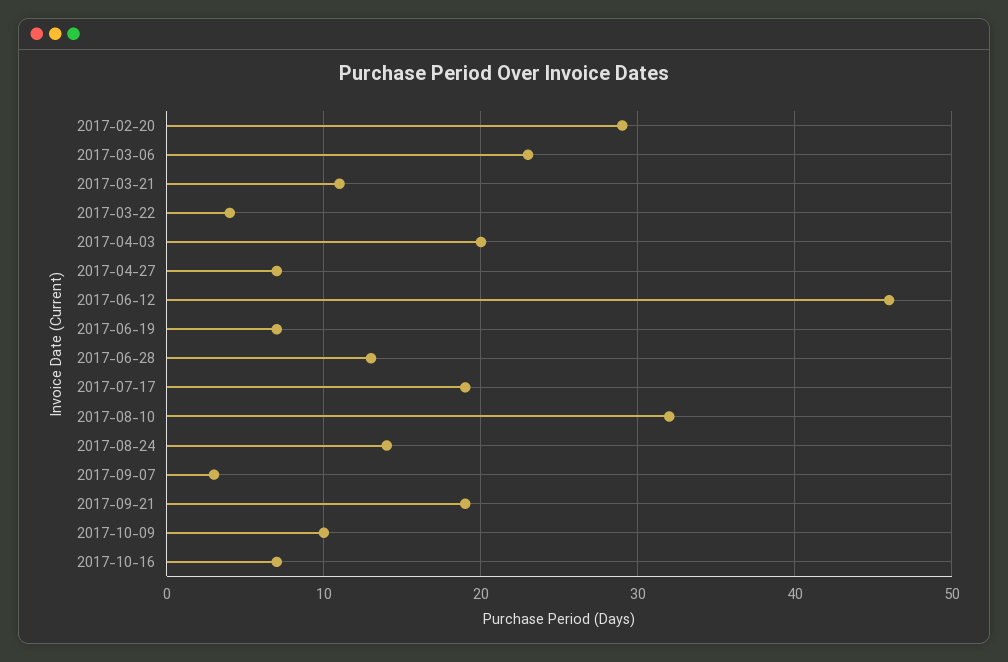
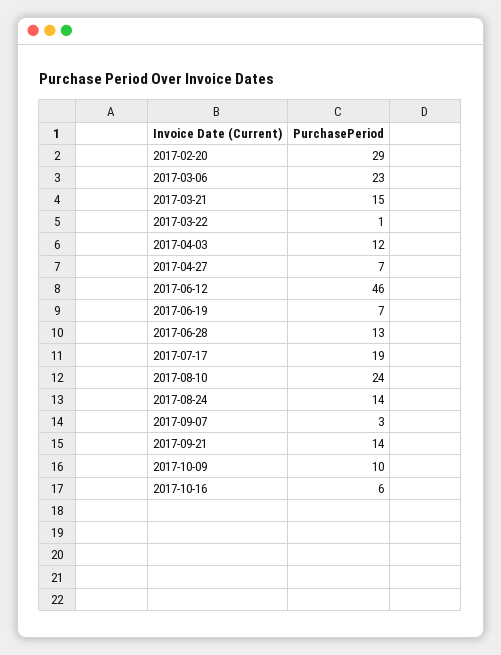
  {
    "2017-02-20": 29,
    "2017-03-06": 23,
-   "2017-03-21": 11,
+   "2017-03-21": 15,
-   "2017-03-22": 4,
+   "2017-03-22": 1,
-   "2017-04-03": 20,
+   "2017-04-03": 12,
    "2017-04-27": 7,
    "2017-06-12": 46,
    "2017-06-19": 7,
    "2017-06-28": 13,
    "2017-07-17": 19,
-   "2017-08-10": 32,
+   "2017-08-10": 24,
    "2017-08-24": 14,
    "2017-09-07": 3,
-   "2017-09-21": 19,
+   "2017-09-21": 14,
    "2017-10-09": 10,
-   "2017-10-16": 7
+   "2017-10-16": 6
  }

